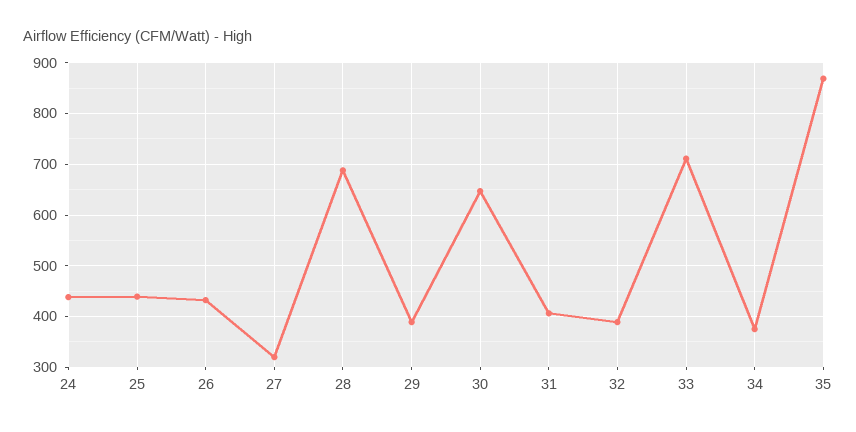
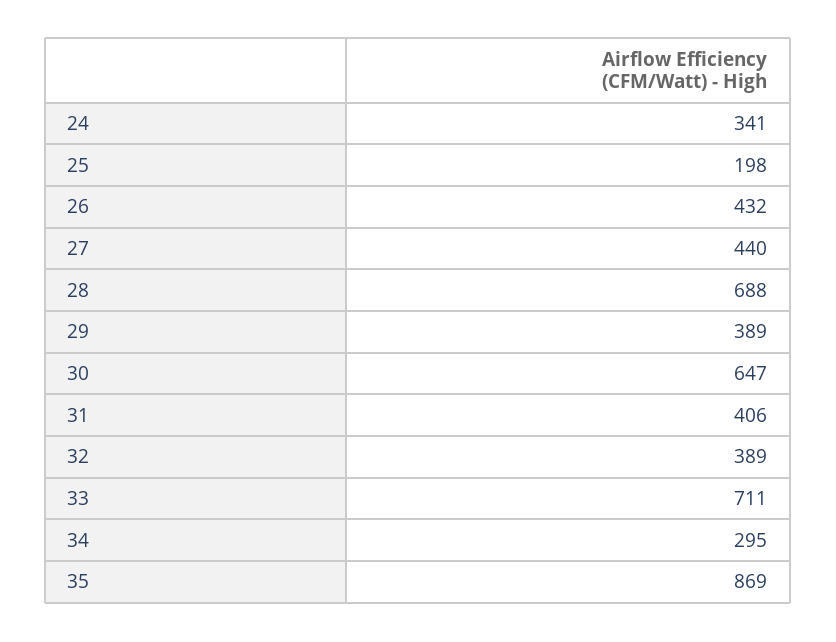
  {
-   "24": 440,
+   "24": 341,
-   "25": 440,
+   "25": 198,
    "26": 432,
-   "27": 320,
+   "27": 440,
    "28": 688,
    "29": 389,
    "30": 647,
    "31": 406,
    "32": 389,
    "33": 711,
-   "34": 380,
+   "34": 295,
    "35": 869
  }

